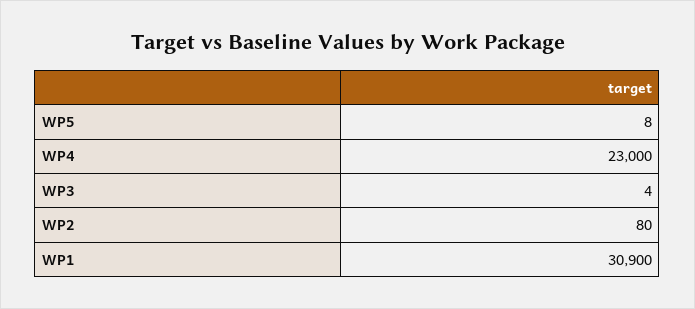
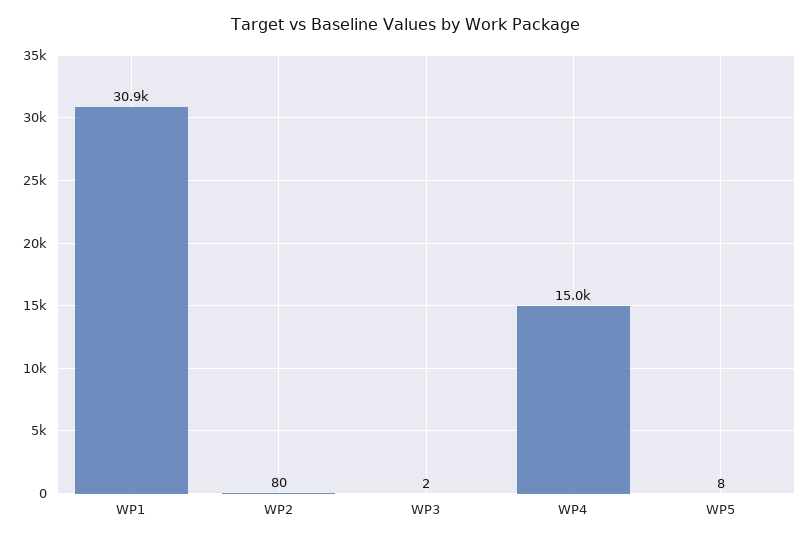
  {
    "WP5": 8,
-   "WP4": 23000,
+   "WP4": 15000,
-   "WP3": 4,
+   "WP3": 2,
    "WP2": 80,
    "WP1": 30900
  }

